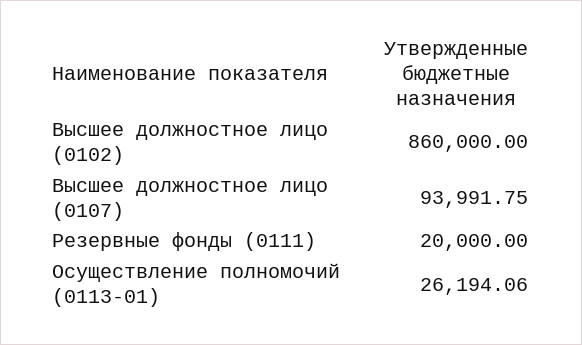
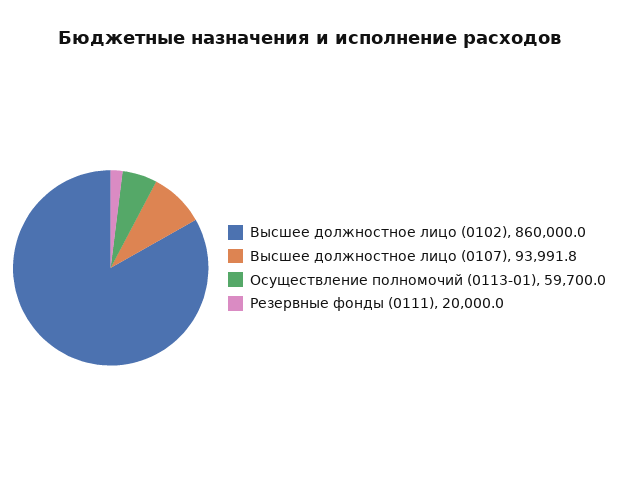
  {
    "Высшее должностное лицо (0102)": 860000,
    "Высшее должностное лицо (0107)": 93991.75,
    "Резервные фонды (0111)": 20000,
-   "Осуществление полномочий (0113-01)": 26194.06
+   "Осуществление полномочий (0113-01)": 59700
  }

